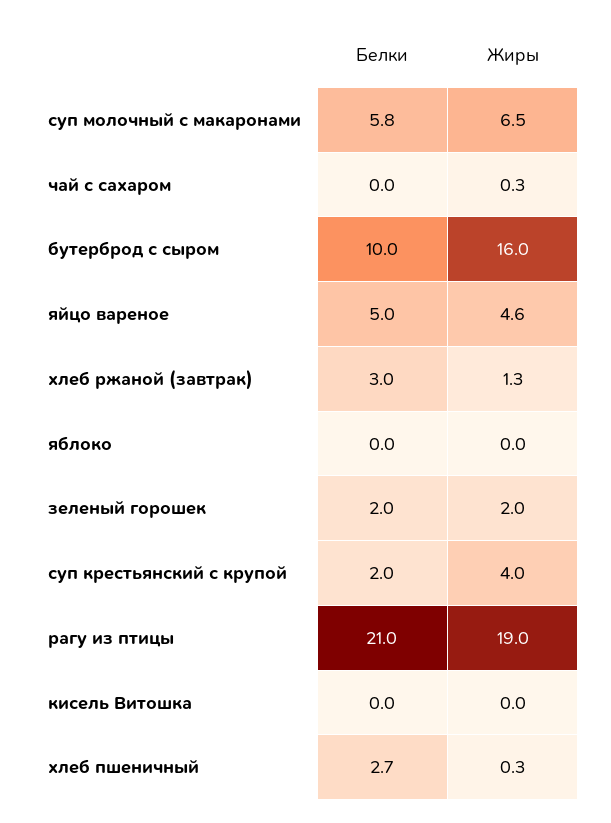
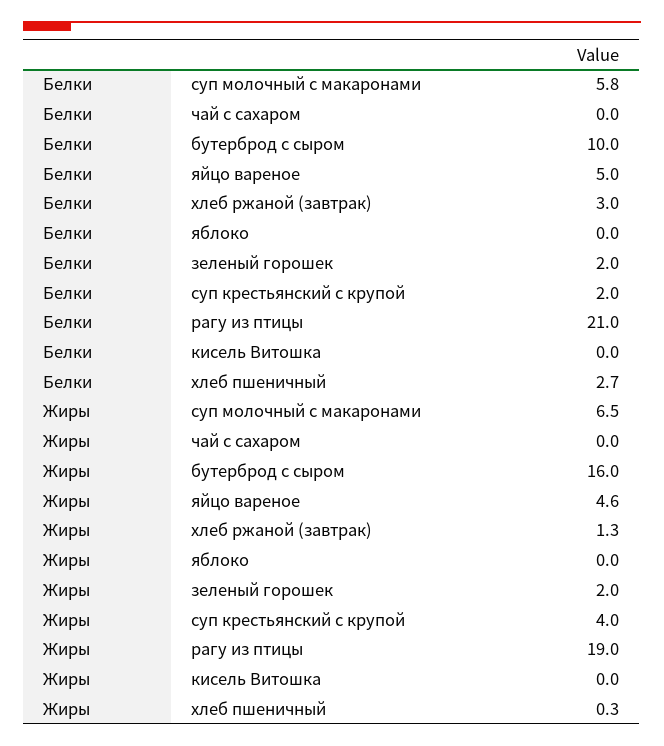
  {
    "Белки": {
      "суп молочный с макаронами": 5.8,
      "чай с сахаром": 0,
      "бутерброд с сыром": 10,
      "яйцо вареное": 5,
      "хлеб ржаной (завтрак)": 3,
      "яблоко": 0,
      "зеленый горошек": 2,
      "суп крестьянский с крупой": 2,
      "рагу из птицы": 21,
      "кисель Витошка": 0,
      "хлеб пшеничный": 2.7
    },
    "Жиры": {
      "суп молочный с макаронами": 6.5,
-     "чай с сахаром": 0.3,
+     "чай с сахаром": 0,
      "бутерброд с сыром": 16,
      "яйцо вареное": 4.6,
      "хлеб ржаной (завтрак)": 1.3,
      "яблоко": 0,
      "зеленый горошек": 2,
      "суп крестьянский с крупой": 4,
      "рагу из птицы": 19,
      "кисель Витошка": 0,
      "хлеб пшеничный": 0.3
    }
  }

